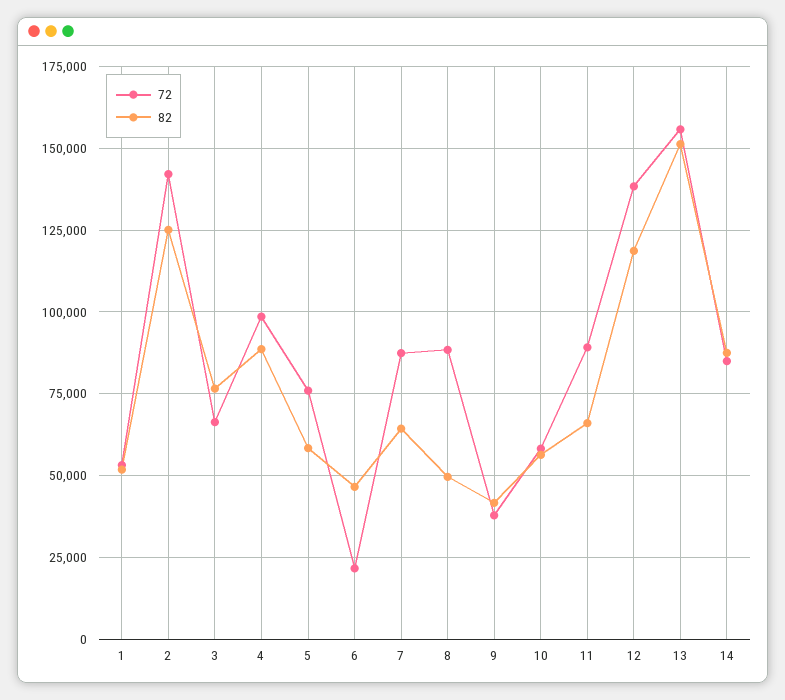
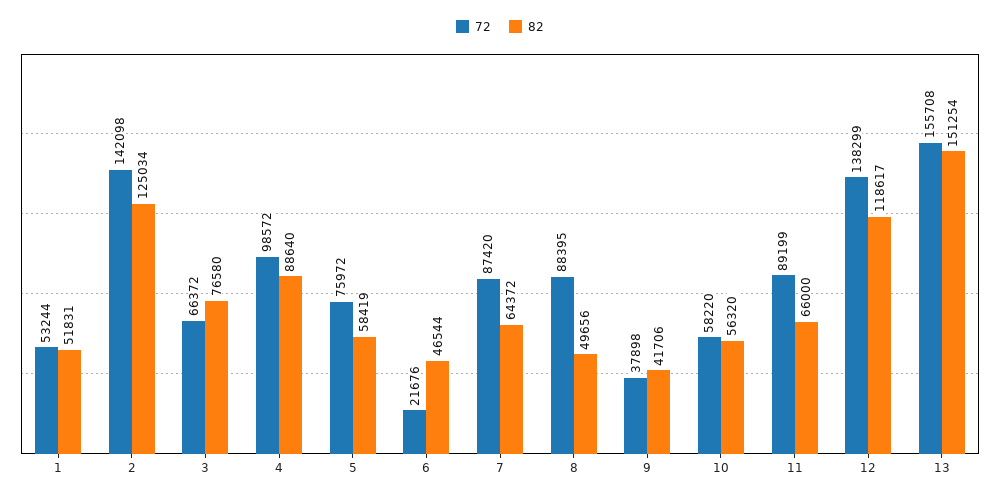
  {
    "72": {
      "1": 53244,
      "2": 142098,
      "3": 66372,
      "4": 98572,
      "5": 75972,
      "6": 21676,
      "7": 87420,
      "8": 88395,
      "9": 37898,
      "10": 58220,
      "11": 89199,
      "12": 138299,
-     "13": 155708,
+     "13": 155708
-     "14": 85000
    },
    "82": {
      "1": 51831,
      "2": 125034,
      "3": 76580,
      "4": 88640,
      "5": 58419,
      "6": 46544,
      "7": 64372,
      "8": 49656,
      "9": 41706,
      "10": 56320,
      "11": 66000,
      "12": 118617,
-     "13": 151254,
+     "13": 151254
-     "14": 87500
    }
  }

